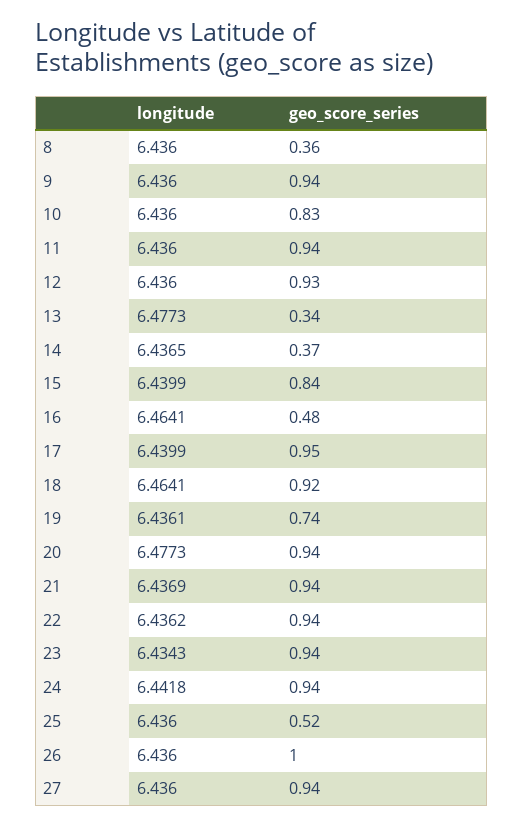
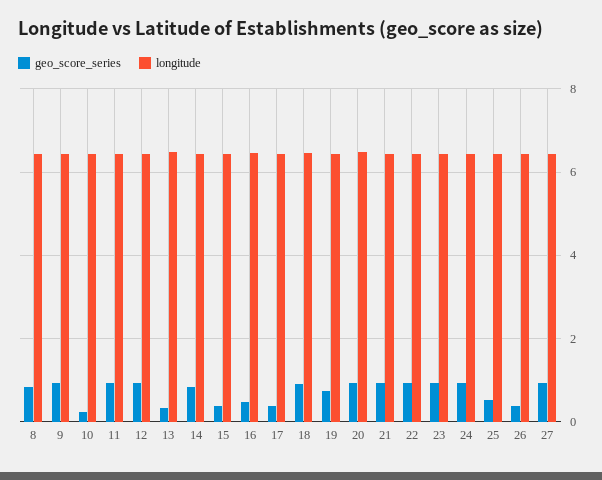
  {
    "longitude": {
      "8": 6.436,
      "9": 6.436,
      "10": 6.436,
      "11": 6.436,
      "12": 6.436,
      "13": 6.4773,
      "14": 6.4365,
      "15": 6.4399,
      "16": 6.4641,
      "17": 6.4399,
      "18": 6.4641,
      "19": 6.4361,
      "20": 6.4773,
      "21": 6.4369,
      "22": 6.4362,
      "23": 6.4343,
      "24": 6.4418,
      "25": 6.436,
      "26": 6.436,
      "27": 6.436
    },
    "geo_score_series": {
-     "8": 0.36,
+     "8": 0.8,
      "9": 0.94,
-     "10": 0.83,
+     "10": 0.2,
      "11": 0.94,
      "12": 0.93,
      "13": 0.34,
-     "14": 0.37,
+     "14": 0.8,
-     "15": 0.84,
+     "15": 0.4,
      "16": 0.48,
-     "17": 0.95,
+     "17": 0.4,
      "18": 0.92,
      "19": 0.74,
      "20": 0.94,
      "21": 0.94,
      "22": 0.94,
      "23": 0.94,
      "24": 0.94,
      "25": 0.52,
-     "26": 1,
+     "26": 0.4,
      "27": 0.94
    }
  }

